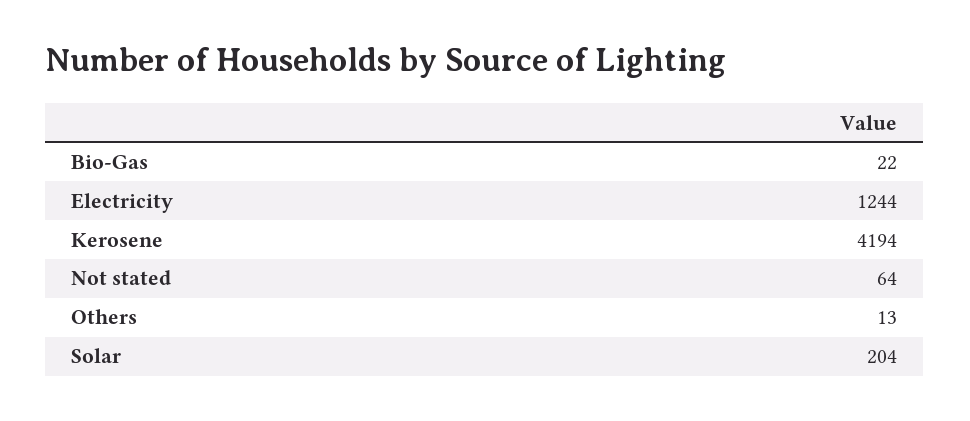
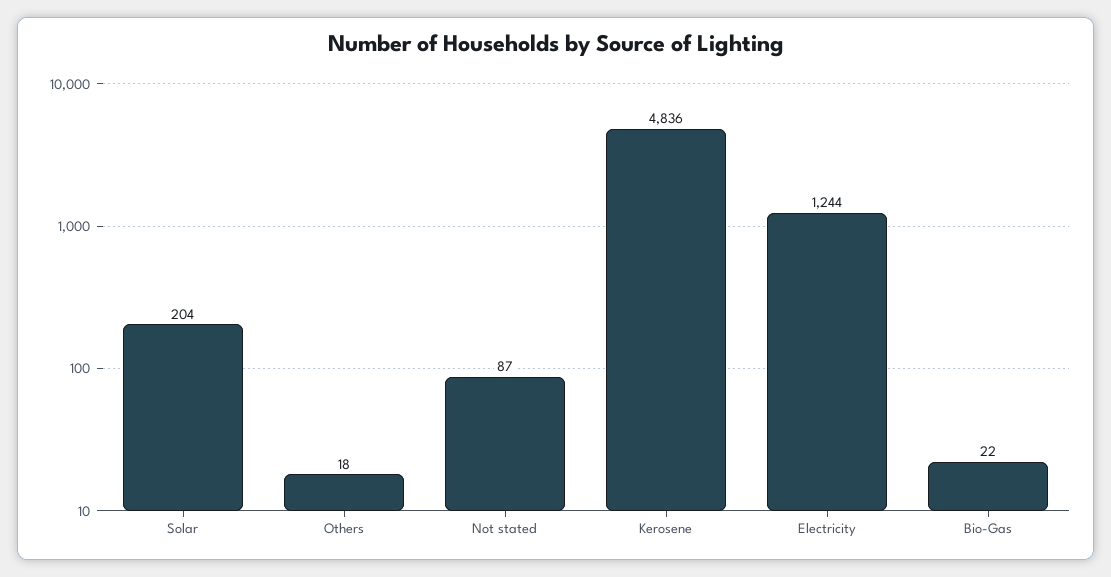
  {
    "Bio-Gas": 22,
    "Electricity": 1244,
-   "Kerosene": 4194,
+   "Kerosene": 4836,
-   "Not stated": 64,
+   "Not stated": 87,
-   "Others": 13,
+   "Others": 18,
    "Solar": 204
  }

